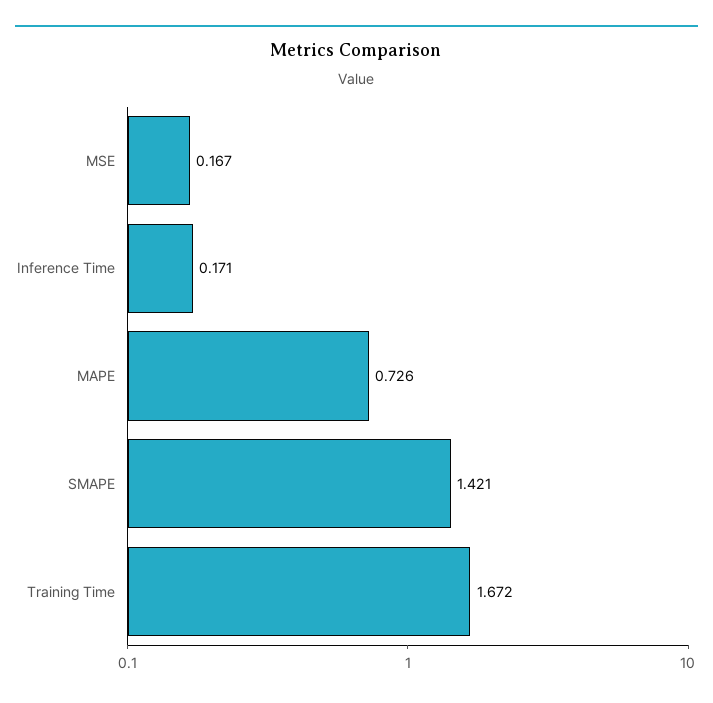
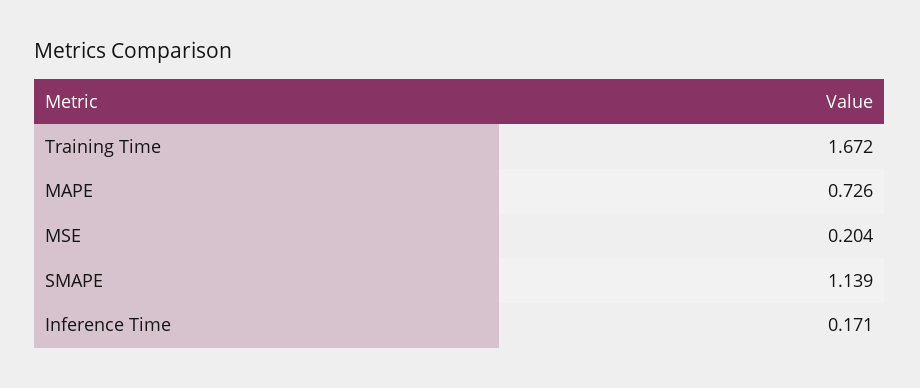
  {
-   "MSE": 0.167,
+   "MSE": 0.204,
    "Inference Time": 0.171,
    "MAPE": 0.726,
-   "SMAPE": 1.421,
+   "SMAPE": 1.139,
    "Training Time": 1.672
  }

